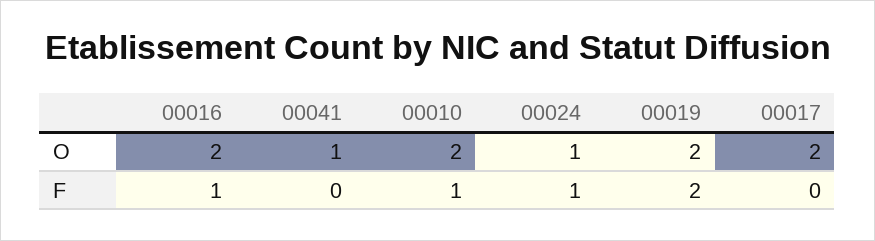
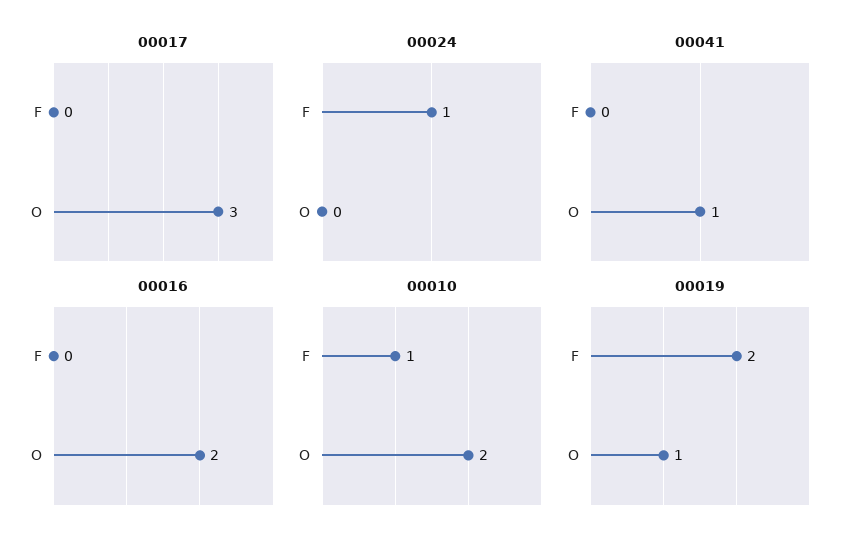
  {
    "00016": {
      "O": 2,
-     "F": 1
+     "F": 0
    },
    "00041": {
      "O": 1,
      "F": 0
    },
    "00010": {
      "O": 2,
      "F": 1
    },
    "00024": {
-     "O": 1,
+     "O": 0,
      "F": 1
    },
    "00019": {
-     "O": 2,
+     "O": 1,
      "F": 2
    },
    "00017": {
-     "O": 2,
+     "O": 3,
      "F": 0
    }
  }

